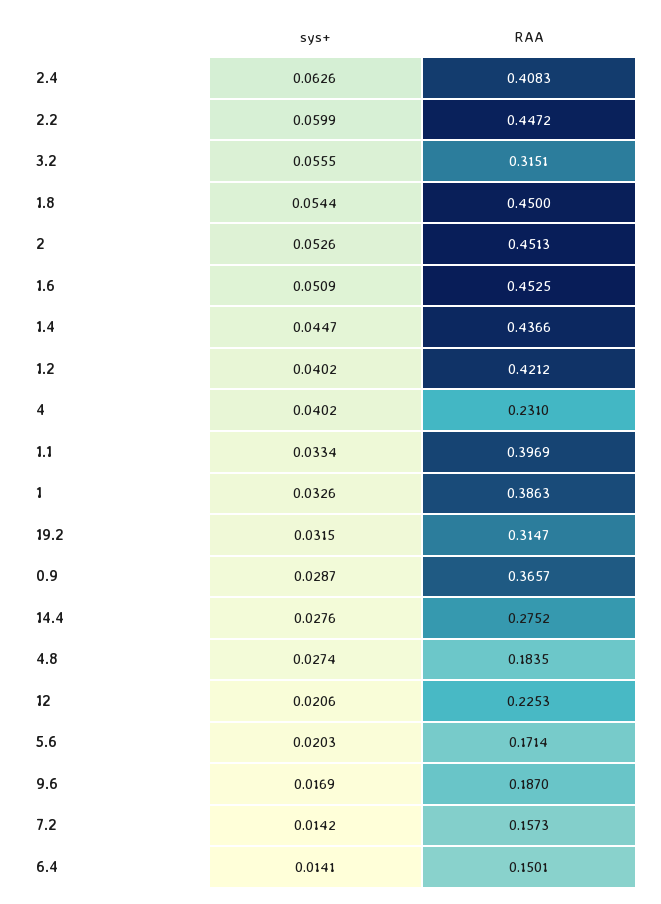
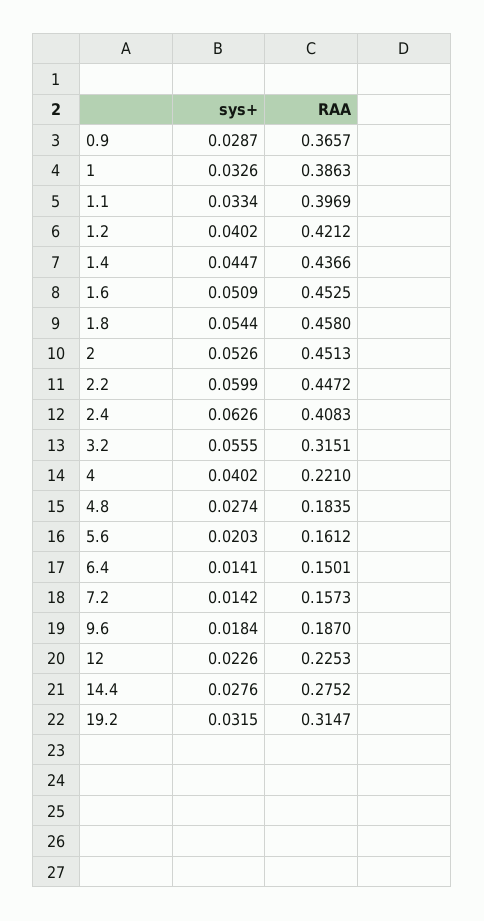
  {
    "sys+": {
      "2.4": 0.0626,
      "2.2": 0.0599,
      "3.2": 0.0555,
      "1.8": 0.0544,
      "2": 0.0526,
      "1.6": 0.0509,
      "1.4": 0.0447,
      "1.2": 0.0402,
      "4": 0.0402,
      "1.1": 0.0334,
      "1": 0.0326,
      "19.2": 0.0315,
      "0.9": 0.0287,
      "14.4": 0.0276,
      "4.8": 0.0274,
-     "12": 0.0206,
+     "12": 0.0226,
      "5.6": 0.0203,
-     "9.6": 0.0169,
+     "9.6": 0.0184,
      "7.2": 0.0142,
      "6.4": 0.0141
    },
    "RAA": {
      "2.4": 0.4083,
      "2.2": 0.4472,
      "3.2": 0.3151,
-     "1.8": 0.45,
+     "1.8": 0.458,
      "2": 0.4513,
      "1.6": 0.4525,
      "1.4": 0.4366,
      "1.2": 0.4212,
-     "4": 0.231,
+     "4": 0.221,
      "1.1": 0.3969,
      "1": 0.3863,
      "19.2": 0.3147,
      "0.9": 0.3657,
      "14.4": 0.2752,
      "4.8": 0.1835,
      "12": 0.2253,
-     "5.6": 0.1714,
+     "5.6": 0.1612,
      "9.6": 0.187,
      "7.2": 0.1573,
      "6.4": 0.1501
    }
  }

